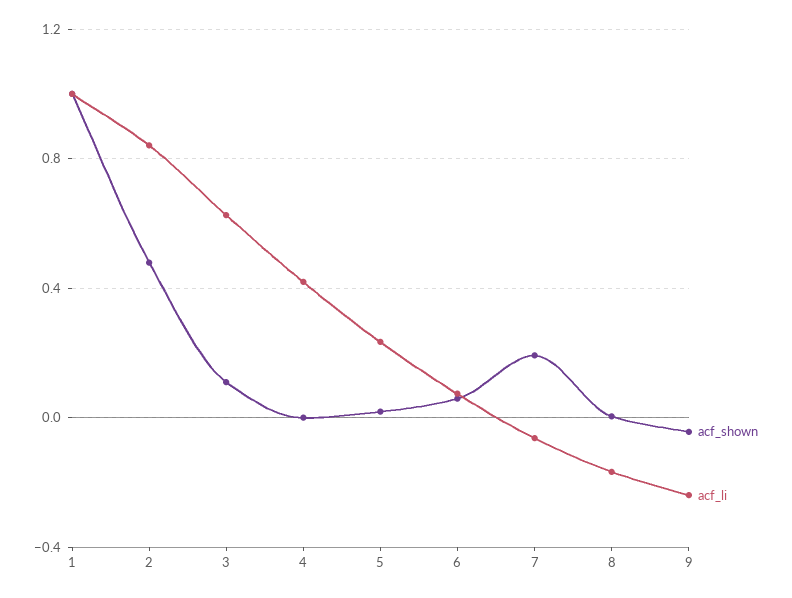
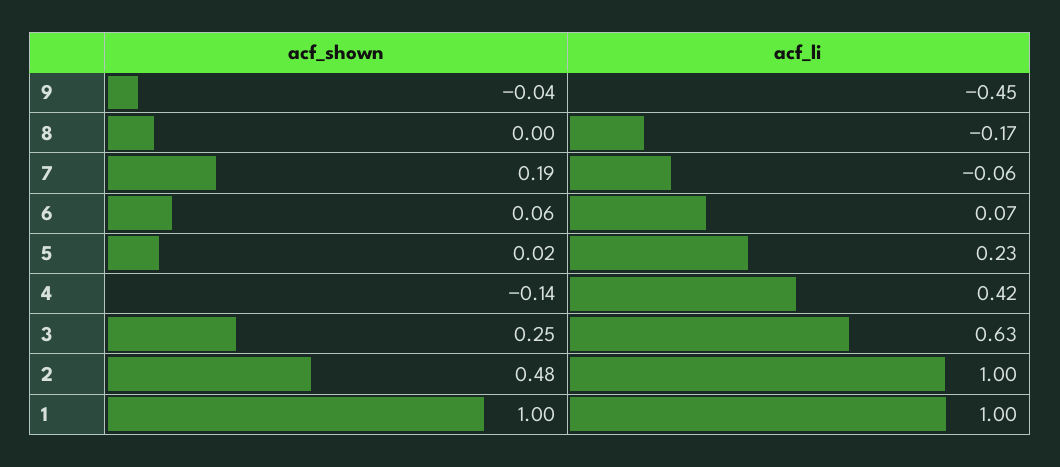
  {
    "acf_shown": {
      "1": 1,
      "2": 0.48,
-     "3": 0.1,
+     "3": 0.25,
-     "4": 0,
+     "4": -0.14,
      "5": 0.02,
      "6": 0.06,
      "7": 0.19,
      "8": 0,
      "9": -0.04
    },
    "acf_li": {
      "1": 1,
-     "2": 0.85,
+     "2": 1,
      "3": 0.63,
      "4": 0.42,
      "5": 0.23,
      "6": 0.07,
      "7": -0.06,
      "8": -0.17,
-     "9": -0.25
+     "9": -0.45
    }
  }

